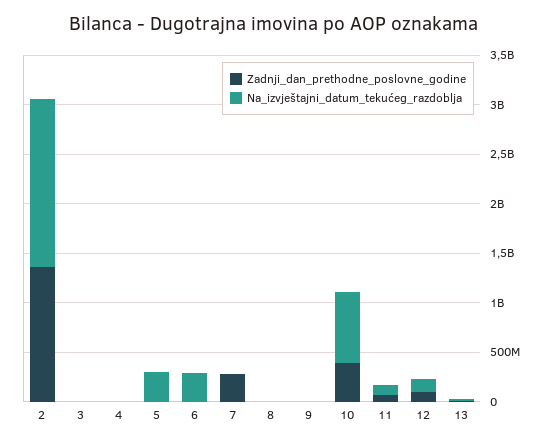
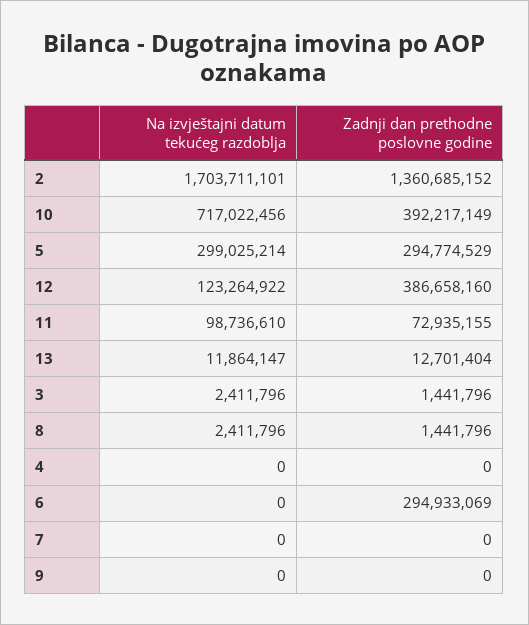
  {
    "Zadnji_dan_prethodne_poslovne_godine": {
      "2": 1360685152,
      "3": 1441796,
      "4": 0,
-     "5": 0,
+     "5": 294774529,
-     "6": 0,
+     "6": 294933069,
-     "7": 300000000,
+     "7": 0,
      "8": 1441796,
      "9": 0,
      "10": 392217149,
      "11": 72935155,
-     "12": 100000000,
+     "12": 386658160,
      "13": 12701404
    },
    "Na_izvještajni_datum_tekućeg_razdoblja": {
      "2": 1703711101,
      "3": 2411796,
      "4": 0,
      "5": 299025214,
-     "6": 300000000,
+     "6": 0,
      "7": 0,
      "8": 2411796,
      "9": 0,
      "10": 717022456,
      "11": 98736610,
      "12": 123264922,
      "13": 11864147
    }
  }

